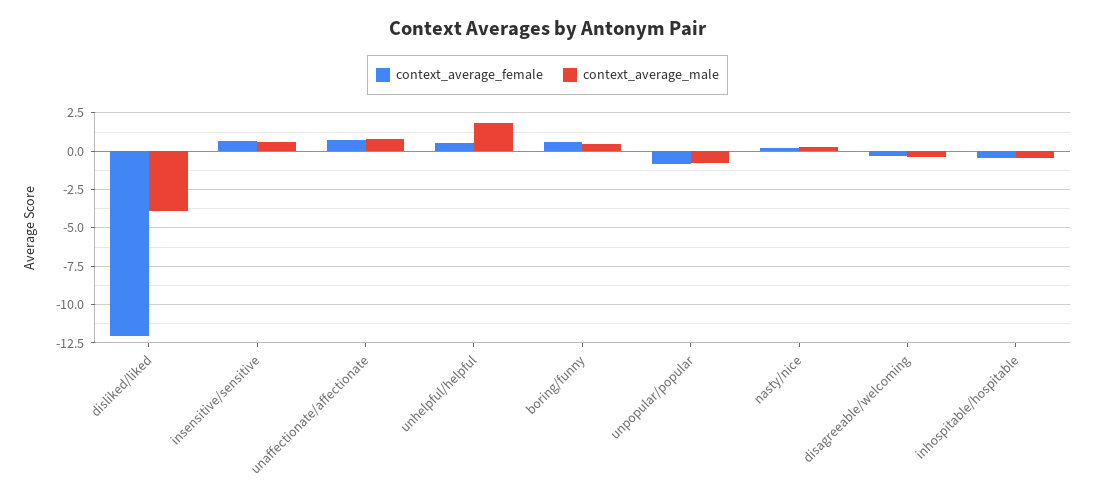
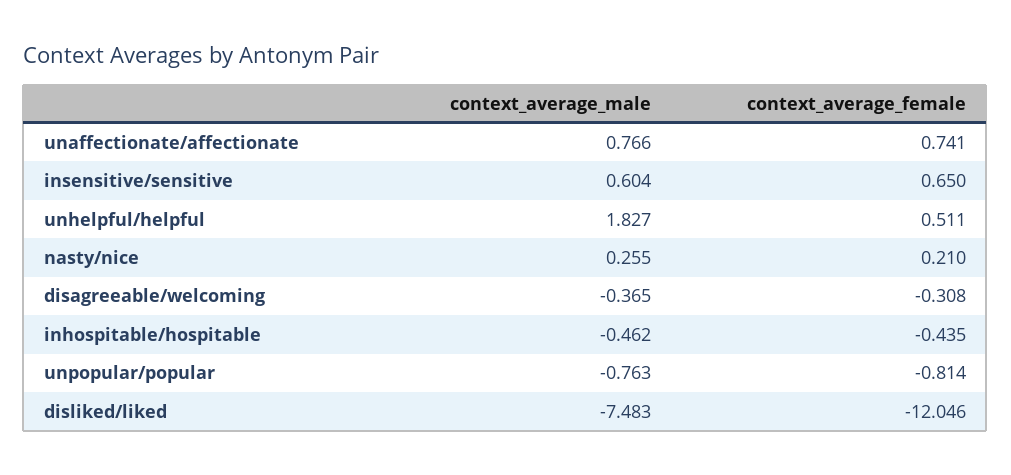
  {
    "context_average_female": {
      "disliked/liked": -12.046,
      "insensitive/sensitive": 0.65,
      "unaffectionate/affectionate": 0.741,
      "unhelpful/helpful": 0.511,
-     "boring/funny": 0.5,
      "unpopular/popular": -0.814,
      "nasty/nice": 0.21,
      "disagreeable/welcoming": -0.308,
      "inhospitable/hospitable": -0.435
    },
    "context_average_male": {
-     "disliked/liked": -4,
+     "disliked/liked": -7.483,
      "insensitive/sensitive": 0.604,
      "unaffectionate/affectionate": 0.766,
      "unhelpful/helpful": 1.827,
-     "boring/funny": 0.5,
      "unpopular/popular": -0.763,
      "nasty/nice": 0.255,
      "disagreeable/welcoming": -0.365,
      "inhospitable/hospitable": -0.462
    }
  }

